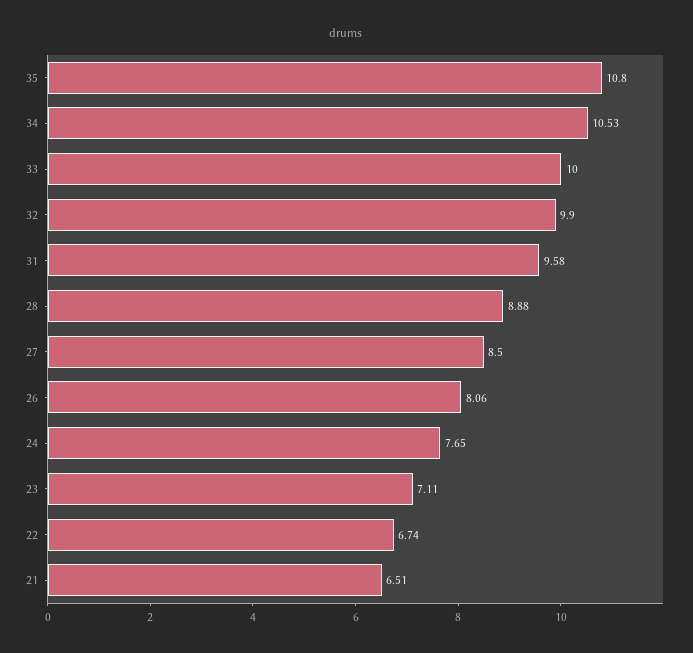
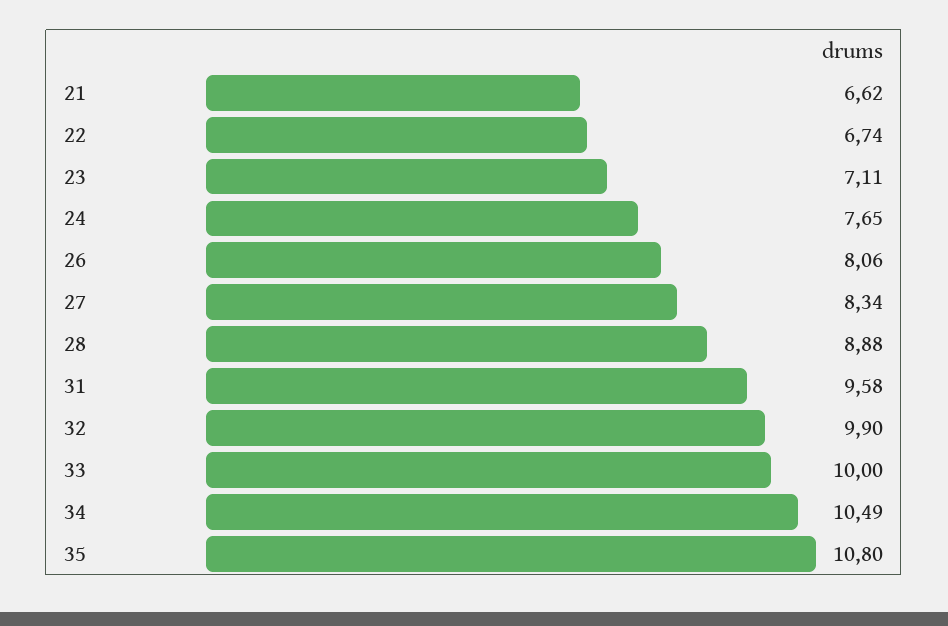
  {
    "35": 10.8,
-   "34": 10.53,
+   "34": 10.49,
    "33": 10,
    "32": 9.9,
    "31": 9.58,
    "28": 8.88,
-   "27": 8.5,
+   "27": 8.34,
    "26": 8.06,
    "24": 7.65,
    "23": 7.11,
    "22": 6.74,
-   "21": 6.51
+   "21": 6.62
  }

